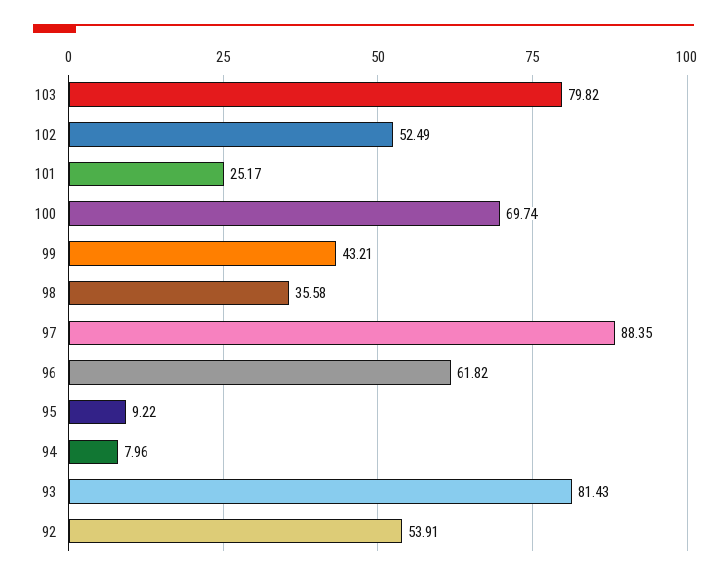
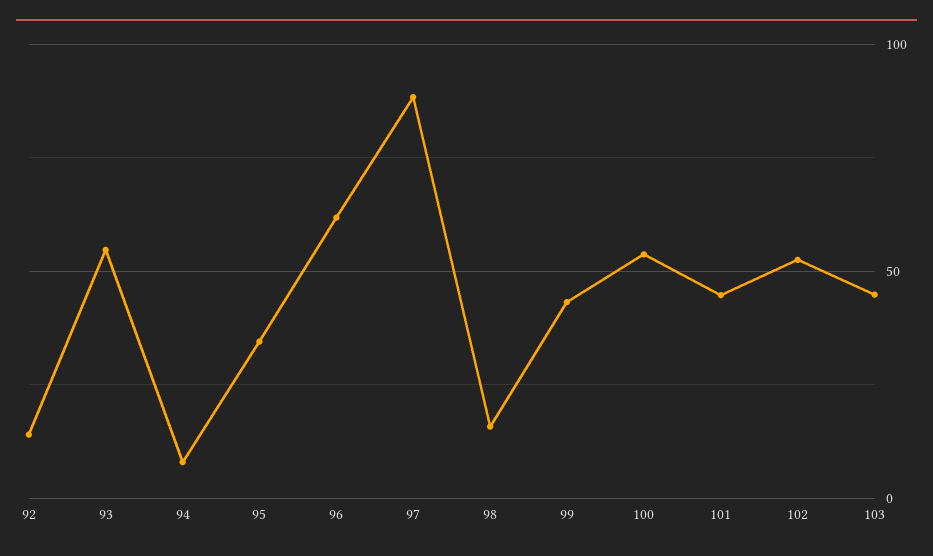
  {
-   "103": 79.82,
+   "103": 45,
    "102": 52.49,
-   "101": 25.17,
+   "101": 45,
-   "100": 69.74,
+   "100": 55,
    "99": 43.21,
-   "98": 35.58,
+   "98": 15,
    "97": 88.35,
    "96": 61.82,
-   "95": 9.22,
+   "95": 35,
    "94": 7.96,
-   "93": 81.43,
+   "93": 55,
-   "92": 53.91
+   "92": 15
  }

